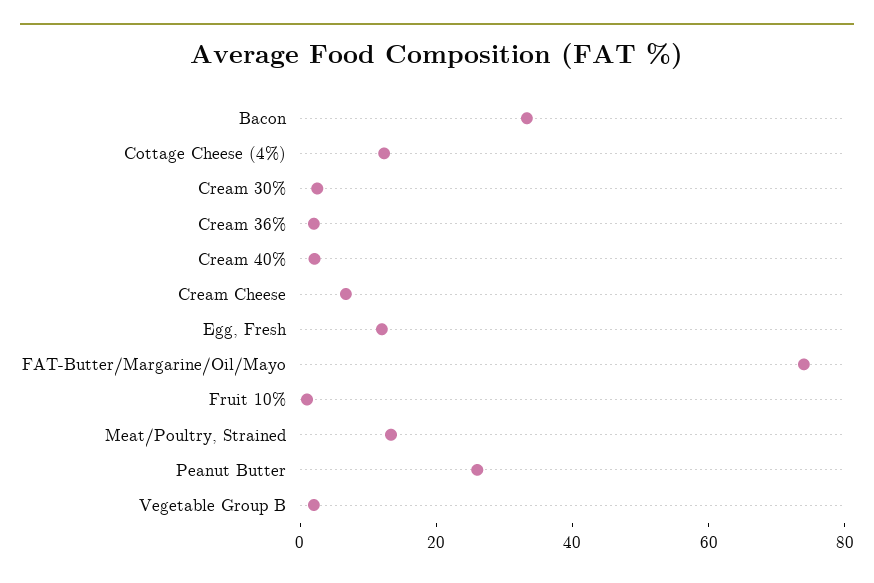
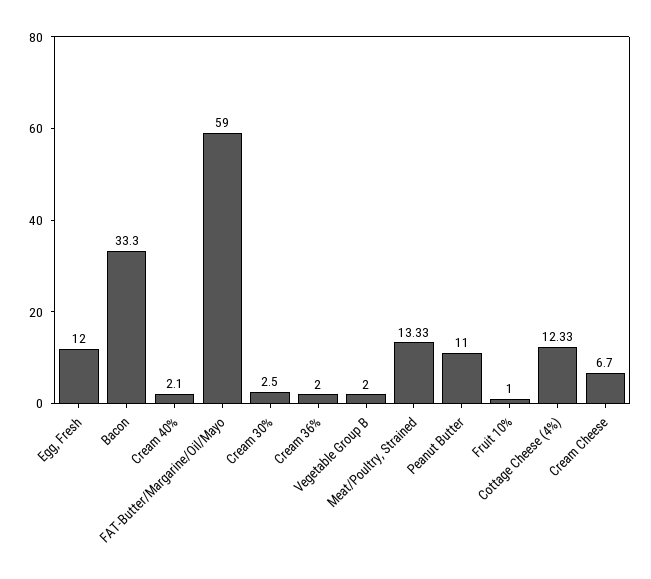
  {
    "Bacon": 33.3,
    "Cottage Cheese (4%)": 12.33,
    "Cream 30%": 2.5,
    "Cream 36%": 2,
    "Cream 40%": 2.1,
    "Cream Cheese": 6.7,
    "Egg, Fresh": 12,
-   "FAT-Butter/Margarine/Oil/Mayo": 75,
+   "FAT-Butter/Margarine/Oil/Mayo": 59,
    "Fruit 10%": 1,
    "Meat/Poultry, Strained": 13.33,
-   "Peanut Butter": 25,
+   "Peanut Butter": 11,
    "Vegetable Group B": 2
  }

